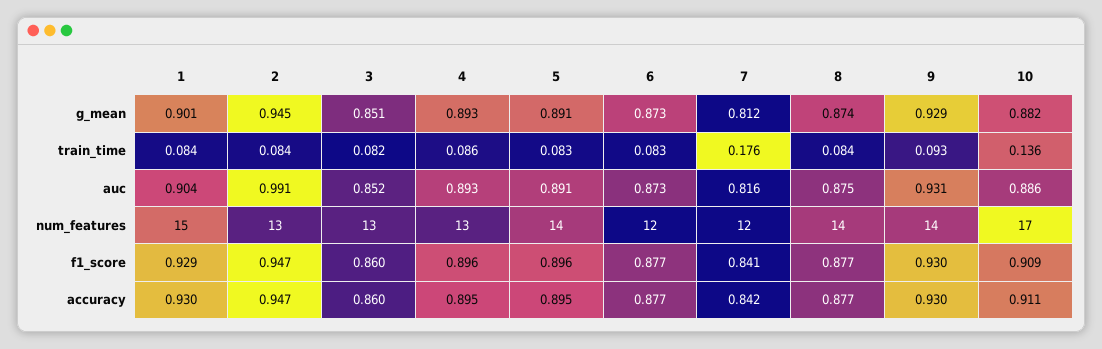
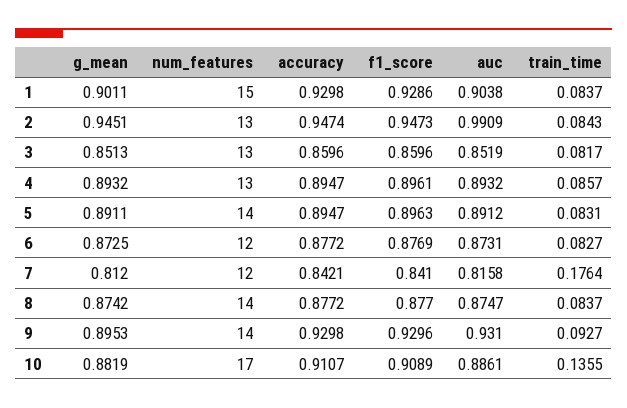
  {
    "1": {
      "g_mean": 0.9011,
      "train_time": 0.0837,
      "auc": 0.9038,
      "num_features": 15,
      "f1_score": 0.9286,
      "accuracy": 0.9298
    },
    "2": {
      "g_mean": 0.9451,
      "train_time": 0.0843,
      "auc": 0.9909,
      "num_features": 13,
      "f1_score": 0.9473,
      "accuracy": 0.9474
    },
    "3": {
      "g_mean": 0.8513,
      "train_time": 0.0817,
      "auc": 0.8519,
      "num_features": 13,
      "f1_score": 0.8596,
      "accuracy": 0.8596
    },
    "4": {
      "g_mean": 0.8932,
      "train_time": 0.0857,
      "auc": 0.8932,
      "num_features": 13,
      "f1_score": 0.8961,
      "accuracy": 0.8947
    },
    "5": {
      "g_mean": 0.8911,
      "train_time": 0.0831,
      "auc": 0.8912,
      "num_features": 14,
      "f1_score": 0.8963,
      "accuracy": 0.8947
    },
    "6": {
      "g_mean": 0.8725,
      "train_time": 0.0827,
      "auc": 0.8731,
      "num_features": 12,
      "f1_score": 0.8769,
      "accuracy": 0.8772
    },
    "7": {
      "g_mean": 0.812,
      "train_time": 0.1764,
      "auc": 0.8158,
      "num_features": 12,
      "f1_score": 0.841,
      "accuracy": 0.8421
    },
    "8": {
      "g_mean": 0.8742,
      "train_time": 0.0837,
      "auc": 0.8747,
      "num_features": 14,
      "f1_score": 0.877,
      "accuracy": 0.8772
    },
    "9": {
-     "g_mean": 0.929,
+     "g_mean": 0.8953,
      "train_time": 0.0927,
      "auc": 0.931,
      "num_features": 14,
      "f1_score": 0.9296,
      "accuracy": 0.9298
    },
    "10": {
      "g_mean": 0.8819,
      "train_time": 0.1355,
      "auc": 0.8861,
      "num_features": 17,
      "f1_score": 0.9089,
      "accuracy": 0.9107
    }
  }

